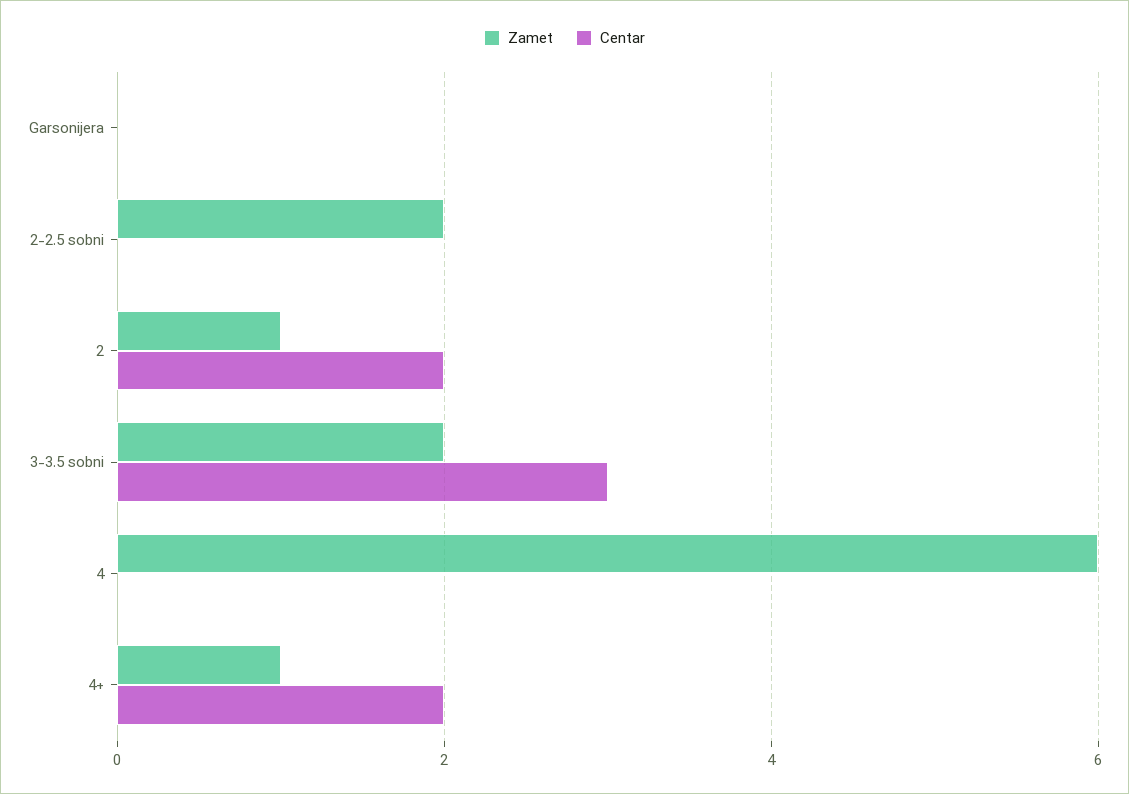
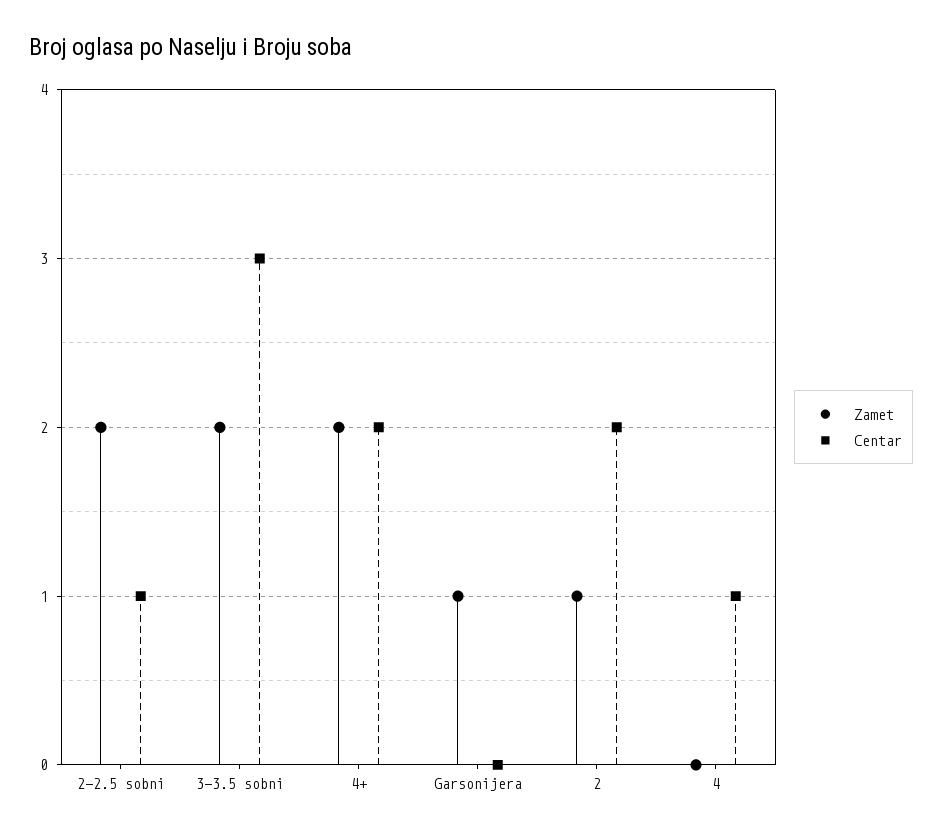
  {
    "Zamet": {
-     "Garsonijera": 0,
+     "Garsonijera": 1,
      "2-2.5 sobni": 2,
      "2": 1,
      "3-3.5 sobni": 2,
-     "4": 6,
+     "4": 0,
-     "4+": 1
+     "4+": 2
    },
    "Centar": {
      "Garsonijera": 0,
-     "2-2.5 sobni": 0,
+     "2-2.5 sobni": 1,
      "2": 2,
      "3-3.5 sobni": 3,
-     "4": 0,
+     "4": 1,
      "4+": 2
    }
  }

